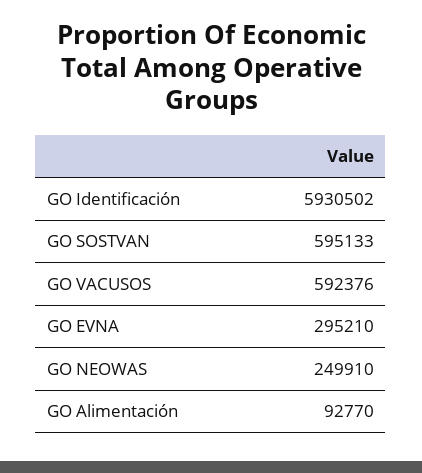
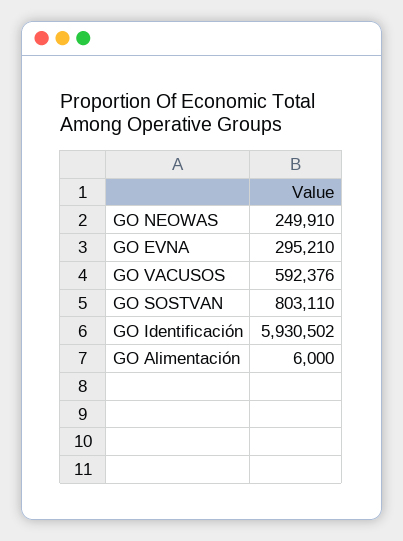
  {
    "GO Identificación": 5930502,
-   "GO SOSTVAN": 595133,
+   "GO SOSTVAN": 803110,
    "GO VACUSOS": 592376,
    "GO EVNA": 295210,
    "GO NEOWAS": 249910,
-   "GO Alimentación": 92770
+   "GO Alimentación": 6000
  }

